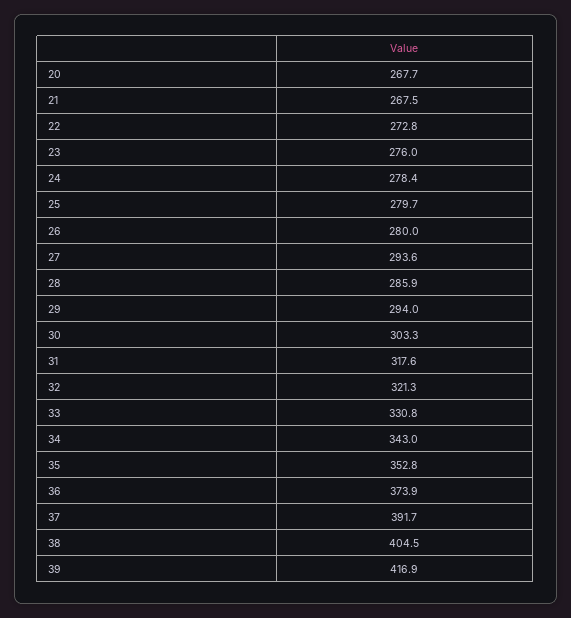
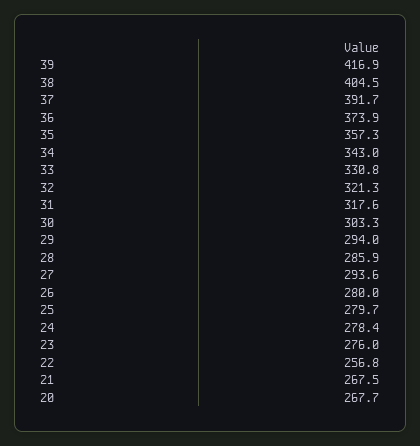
  {
    "20": 267.7,
    "21": 267.5,
-   "22": 272.8,
+   "22": 256.8,
    "23": 276,
    "24": 278.4,
    "25": 279.7,
    "26": 280,
    "27": 293.6,
    "28": 285.9,
    "29": 294,
    "30": 303.3,
    "31": 317.6,
    "32": 321.3,
    "33": 330.8,
    "34": 343,
-   "35": 352.8,
+   "35": 357.3,
    "36": 373.9,
    "37": 391.7,
    "38": 404.5,
    "39": 416.9
  }

